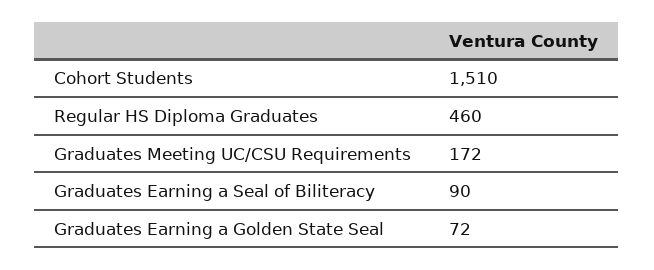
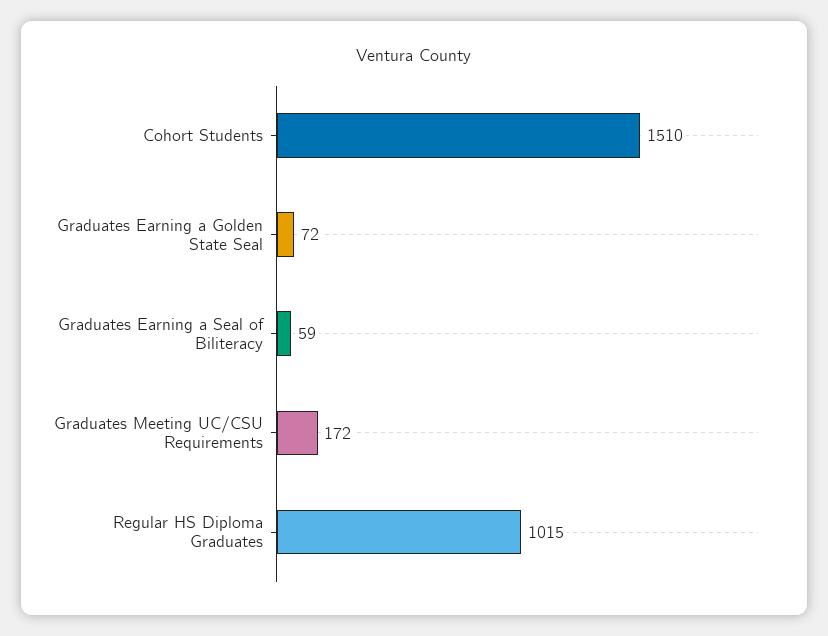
  {
    "Cohort Students": 1510,
-   "Regular HS Diploma Graduates": 460,
+   "Regular HS Diploma Graduates": 1015,
    "Graduates Meeting UC/CSU Requirements": 172,
-   "Graduates Earning a Seal of Biliteracy": 90,
+   "Graduates Earning a Seal of Biliteracy": 59,
    "Graduates Earning a Golden State Seal": 72
  }

